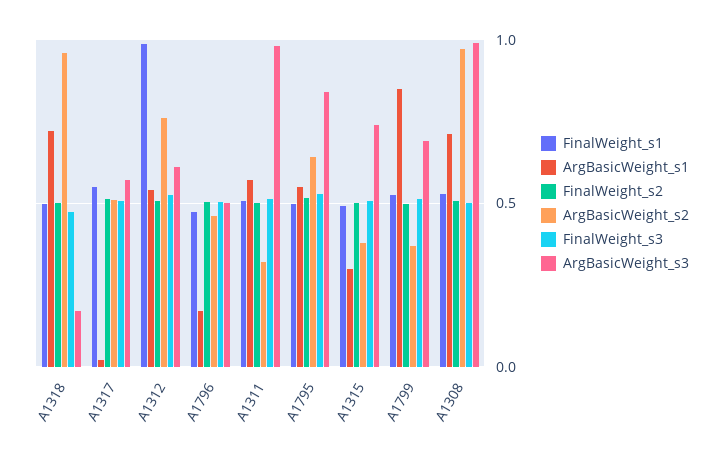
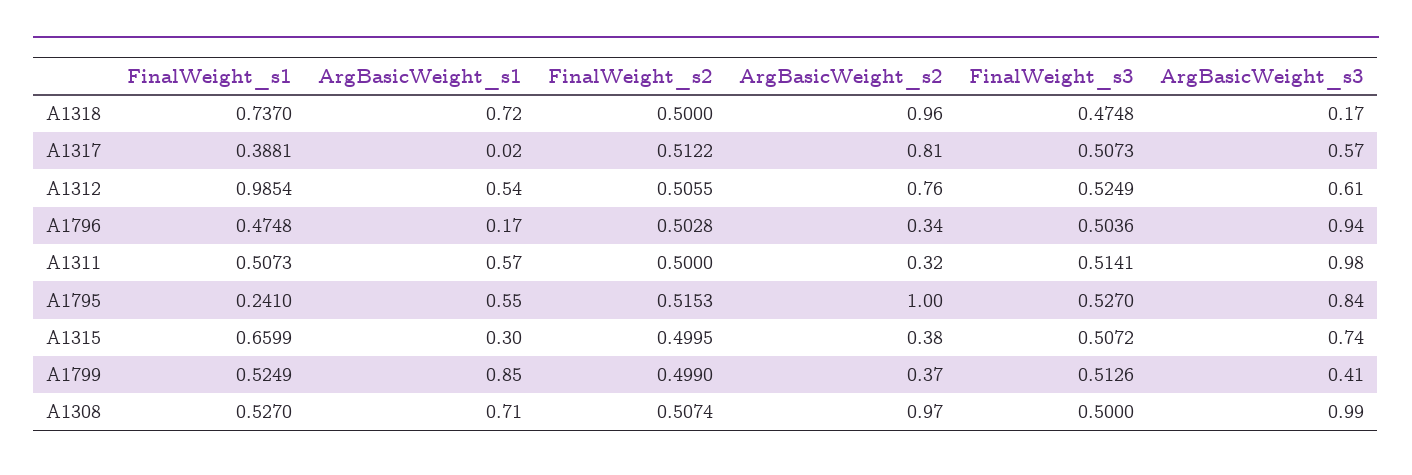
  {
    "FinalWeight_s1": {
-     "A1318": 0.5,
+     "A1318": 0.737,
-     "A1317": 0.55,
+     "A1317": 0.3881,
      "A1312": 0.9854,
      "A1796": 0.4748,
      "A1311": 0.5073,
-     "A1795": 0.5,
+     "A1795": 0.241,
-     "A1315": 0.5,
+     "A1315": 0.6599,
      "A1799": 0.5249,
      "A1308": 0.527
    },
    "ArgBasicWeight_s1": {
      "A1318": 0.72,
      "A1317": 0.02,
      "A1312": 0.54,
      "A1796": 0.17,
      "A1311": 0.57,
      "A1795": 0.55,
      "A1315": 0.3,
      "A1799": 0.85,
      "A1308": 0.71
    },
    "FinalWeight_s2": {
      "A1318": 0.5,
      "A1317": 0.5122,
      "A1312": 0.5055,
      "A1796": 0.5028,
      "A1311": 0.5,
      "A1795": 0.5153,
      "A1315": 0.4995,
      "A1799": 0.499,
      "A1308": 0.5074
    },
    "ArgBasicWeight_s2": {
      "A1318": 0.96,
-     "A1317": 0.5,
+     "A1317": 0.81,
      "A1312": 0.76,
-     "A1796": 0.45,
+     "A1796": 0.34,
      "A1311": 0.32,
-     "A1795": 0.65,
+     "A1795": 1,
      "A1315": 0.38,
      "A1799": 0.37,
      "A1308": 0.97
    },
    "FinalWeight_s3": {
      "A1318": 0.4748,
      "A1317": 0.5073,
      "A1312": 0.5249,
      "A1796": 0.5036,
      "A1311": 0.5141,
      "A1795": 0.527,
      "A1315": 0.5072,
      "A1799": 0.5126,
      "A1308": 0.5
    },
    "ArgBasicWeight_s3": {
      "A1318": 0.17,
      "A1317": 0.57,
      "A1312": 0.61,
-     "A1796": 0.5,
+     "A1796": 0.94,
      "A1311": 0.98,
      "A1795": 0.84,
      "A1315": 0.74,
-     "A1799": 0.7,
+     "A1799": 0.41,
      "A1308": 0.99
    }
  }

